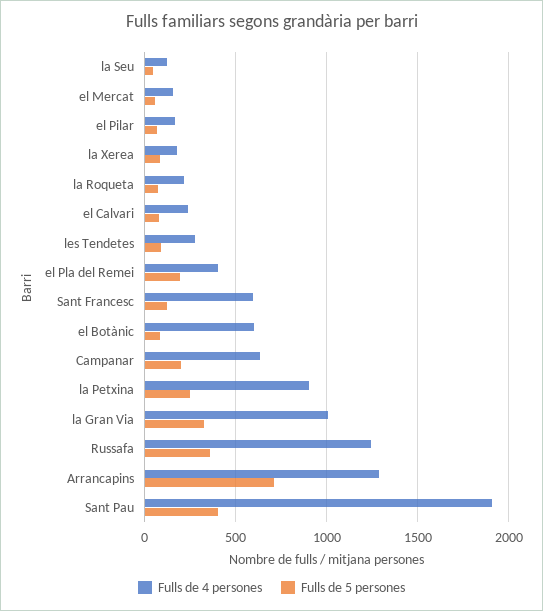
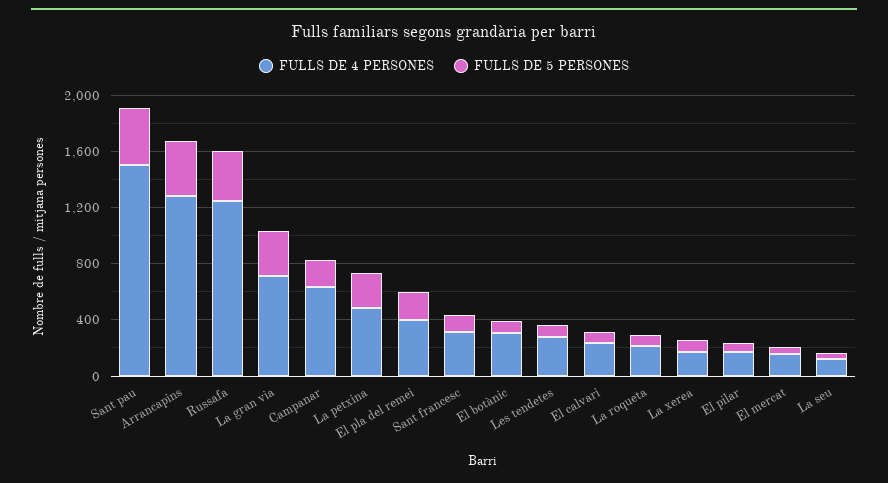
  {
    "Fulls de 4 persones": {
      "la Seu": 100,
      "el Mercat": 150,
      "el Pilar": 150,
      "la Xerea": 150,
      "la Roqueta": 200,
      "el Calvari": 250,
      "les Tendetes": 300,
      "el Pla del Remei": 400,
-     "Sant Francesc": 600,
+     "Sant Francesc": 300,
-     "el Botànic": 600,
+     "el Botànic": 300,
      "Campanar": 650,
-     "la Petxina": 900,
+     "la Petxina": 500,
-     "la Gran Via": 1000,
+     "la Gran Via": 700,
      "Russafa": 1250,
      "Arrancapins": 1300,
-     "Sant Pau": 1900
+     "Sant Pau": 1500
    },
    "Fulls de 5 persones": {
      "la Seu": 50,
      "el Mercat": 50,
      "el Pilar": 50,
      "la Xerea": 100,
      "la Roqueta": 50,
      "el Calvari": 100,
      "les Tendetes": 100,
      "el Pla del Remei": 200,
      "Sant Francesc": 100,
      "el Botànic": 100,
      "Campanar": 200,
      "la Petxina": 250,
      "la Gran Via": 300,
      "Russafa": 350,
-     "Arrancapins": 700,
+     "Arrancapins": 400,
      "Sant Pau": 400
    }
  }

